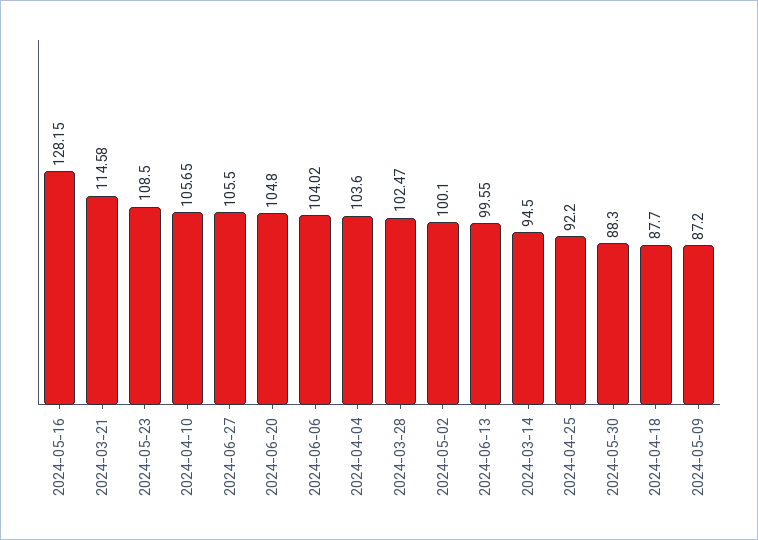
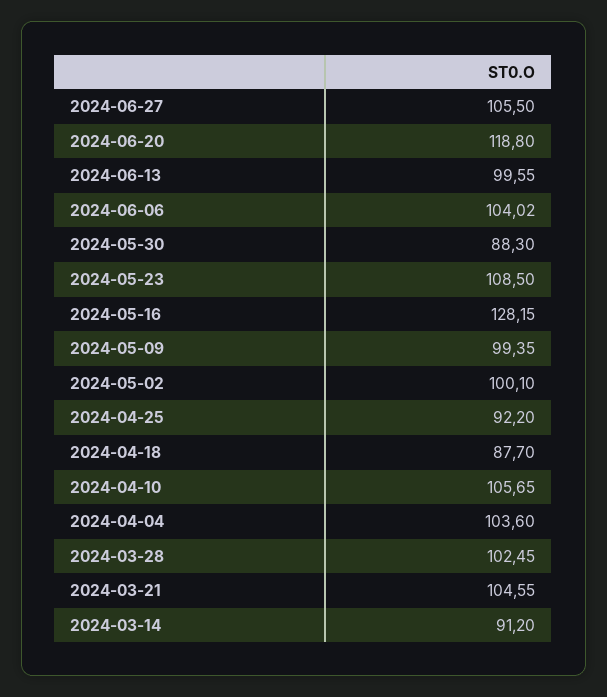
  {
    "2024-05-16": 128.15,
-   "2024-03-21": 114.58,
+   "2024-03-21": 104.55,
    "2024-05-23": 108.5,
    "2024-04-10": 105.65,
    "2024-06-27": 105.5,
-   "2024-06-20": 104.8,
+   "2024-06-20": 118.8,
    "2024-06-06": 104.02,
    "2024-04-04": 103.6,
-   "2024-03-28": 102.47,
+   "2024-03-28": 102.45,
    "2024-05-02": 100.1,
    "2024-06-13": 99.55,
-   "2024-03-14": 94.5,
+   "2024-03-14": 91.2,
    "2024-04-25": 92.2,
    "2024-05-30": 88.3,
    "2024-04-18": 87.7,
-   "2024-05-09": 87.2
+   "2024-05-09": 99.35
  }

